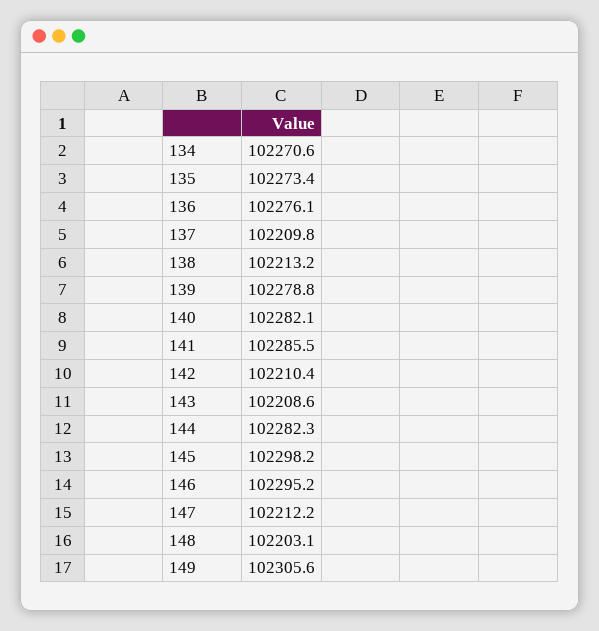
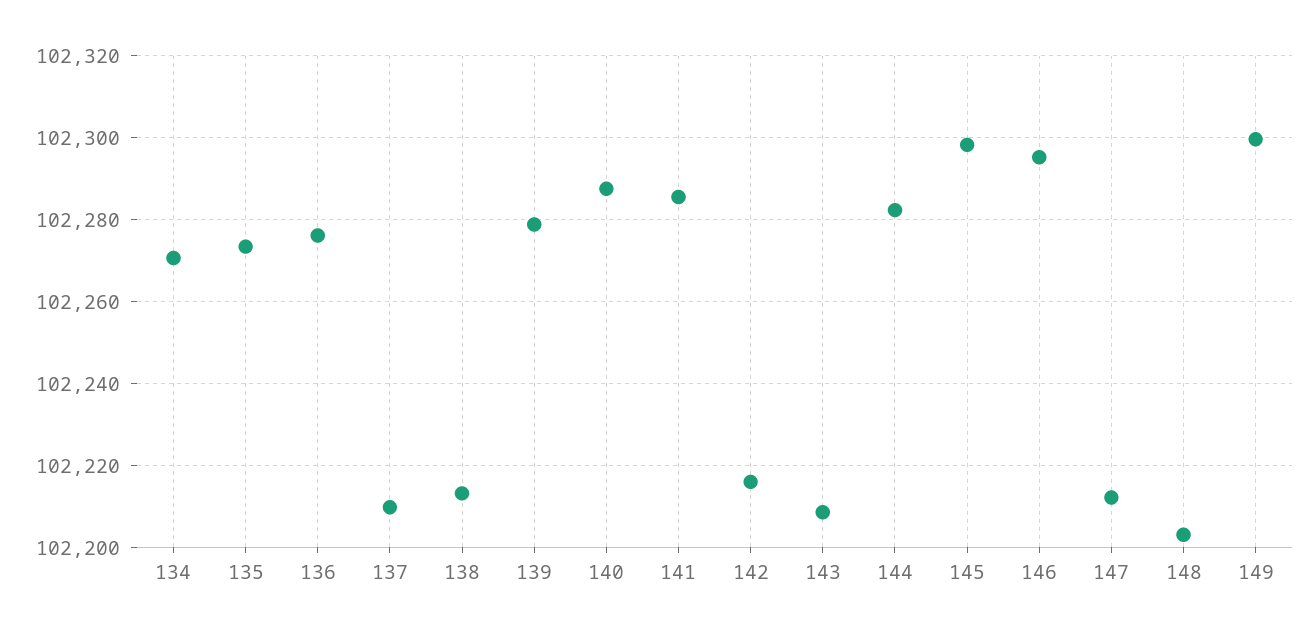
  {
    "134": 102270.6,
    "135": 102273.4,
    "136": 102276.1,
    "137": 102209.8,
    "138": 102213.2,
    "139": 102278.8,
-   "140": 102282.1,
+   "140": 102288,
    "141": 102285.5,
-   "142": 102210.4,
+   "142": 102216,
    "143": 102208.6,
    "144": 102282.3,
    "145": 102298.2,
    "146": 102295.2,
    "147": 102212.2,
    "148": 102203.1,
-   "149": 102305.6
+   "149": 102300
  }

